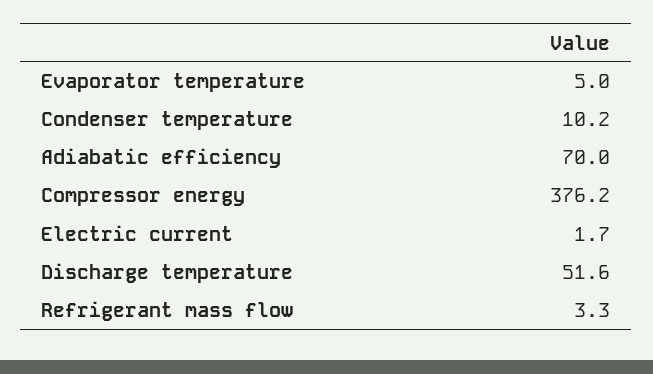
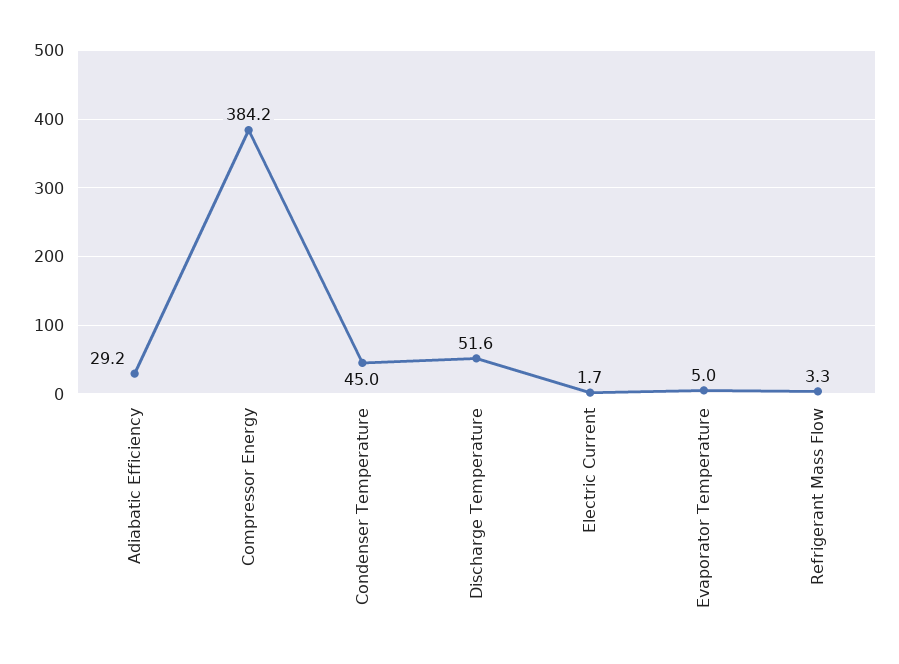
  {
    "Evaporator temperature": 5,
-   "Condenser temperature": 10.2,
+   "Condenser temperature": 45,
-   "Adiabatic efficiency": 70,
+   "Adiabatic efficiency": 29.2,
-   "Compressor energy": 376.2,
+   "Compressor energy": 384.2,
    "Electric current": 1.7,
    "Discharge temperature": 51.6,
    "Refrigerant mass flow": 3.3
  }

